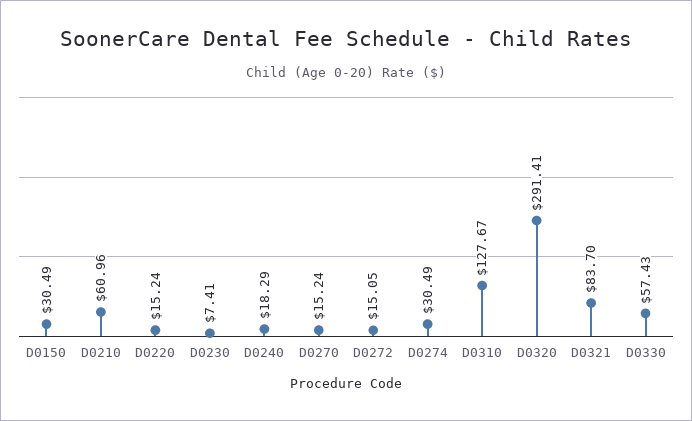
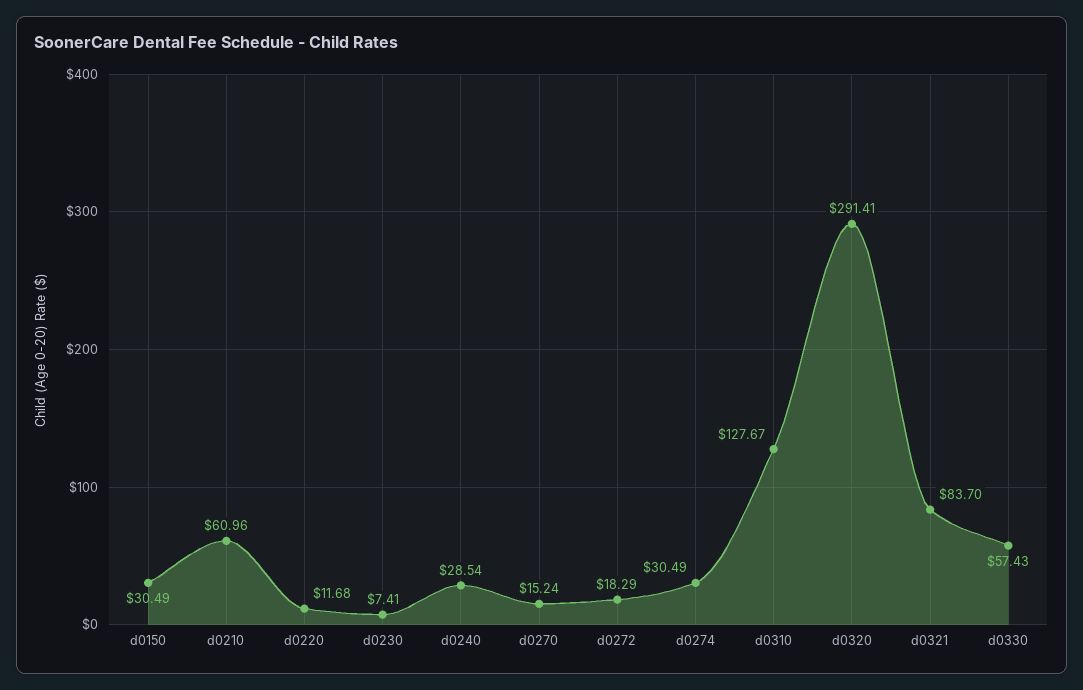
  {
    "D0150": 30.49,
    "D0210": 60.96,
-   "D0220": 15.24,
+   "D0220": 11.68,
    "D0230": 7.41,
-   "D0240": 18.29,
+   "D0240": 28.54,
    "D0270": 15.24,
-   "D0272": 15.05,
+   "D0272": 18.29,
    "D0274": 30.49,
    "D0310": 127.67,
    "D0320": 291.41,
    "D0321": 83.7,
    "D0330": 57.43
  }

